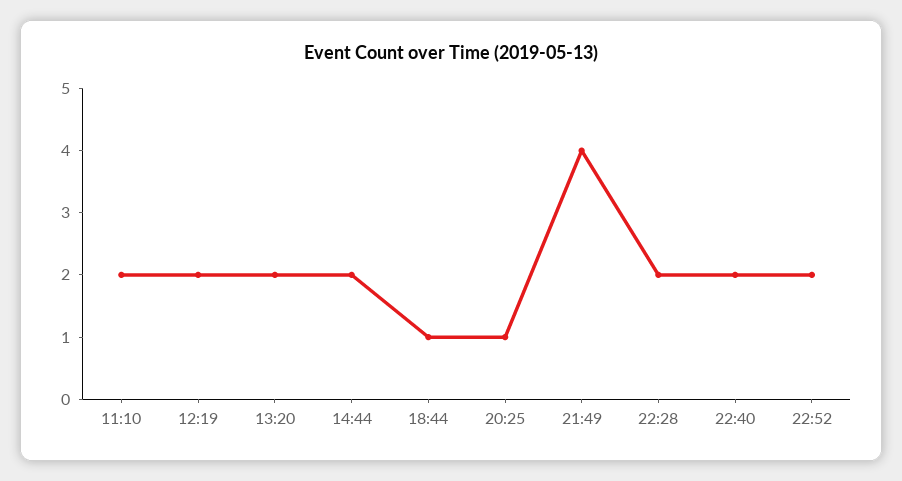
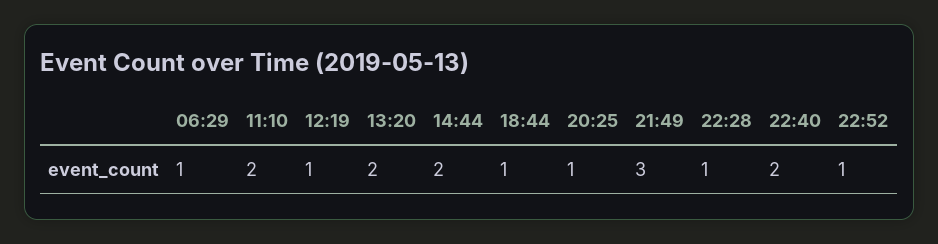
  {
    "11:10": 2,
-   "12:19": 2,
+   "12:19": 1,
    "13:20": 2,
    "14:44": 2,
    "18:44": 1,
    "20:25": 1,
-   "21:49": 4,
+   "21:49": 3,
-   "22:28": 2,
+   "22:28": 1,
    "22:40": 2,
-   "22:52": 2
+   "22:52": 1,
+   "06:29": 1
  }

